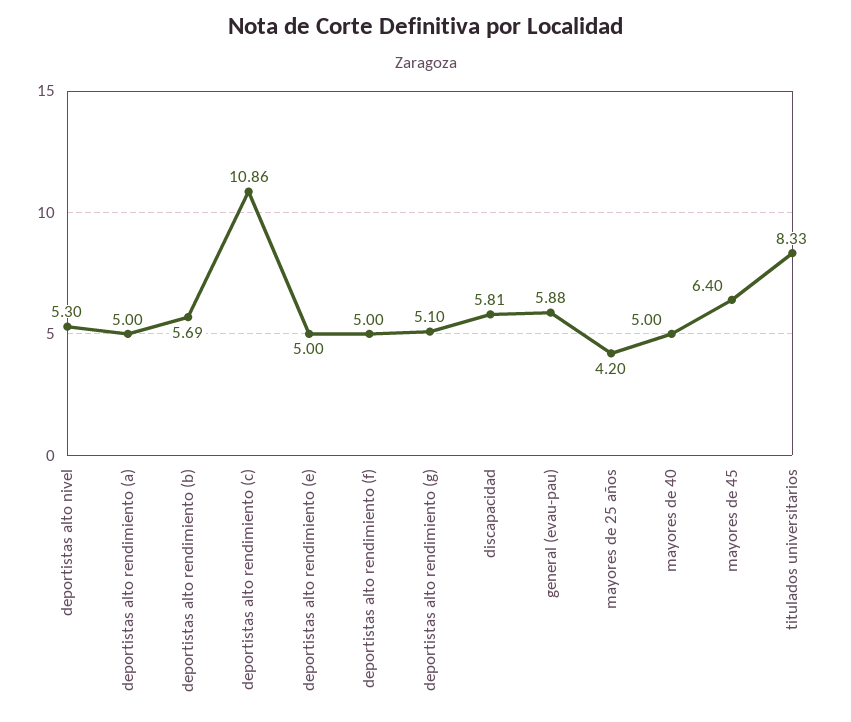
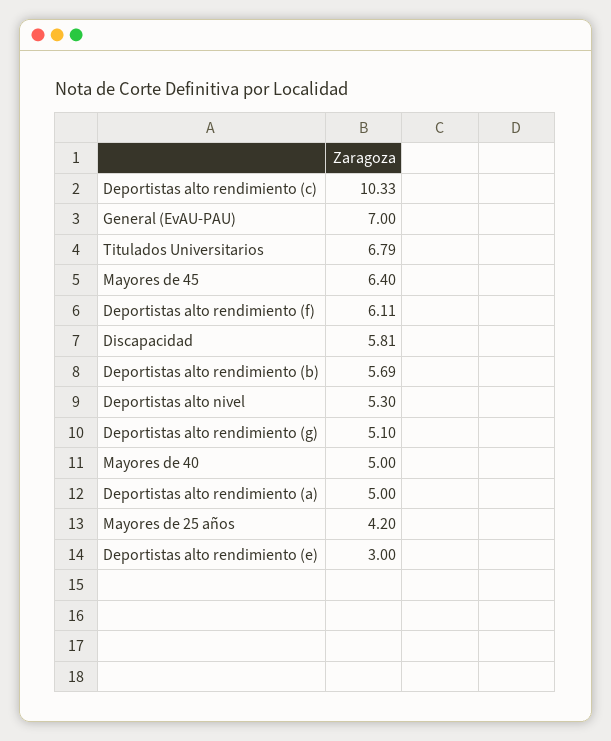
  {
    "deportistas alto nivel": 5.3,
    "deportistas alto rendimiento (a)": 5,
    "deportistas alto rendimiento (b)": 5.69,
-   "deportistas alto rendimiento (c)": 10.86,
+   "deportistas alto rendimiento (c)": 10.33,
-   "deportistas alto rendimiento (e)": 5,
+   "deportistas alto rendimiento (e)": 3,
-   "deportistas alto rendimiento (f)": 5,
+   "deportistas alto rendimiento (f)": 6.11,
    "deportistas alto rendimiento (g)": 5.1,
    "discapacidad": 5.81,
-   "general (evau-pau)": 5.88,
+   "general (evau-pau)": 7,
    "mayores de 25 años": 4.2,
    "mayores de 40": 5,
    "mayores de 45": 6.4,
-   "titulados universitarios": 8.33
+   "titulados universitarios": 6.79
  }

